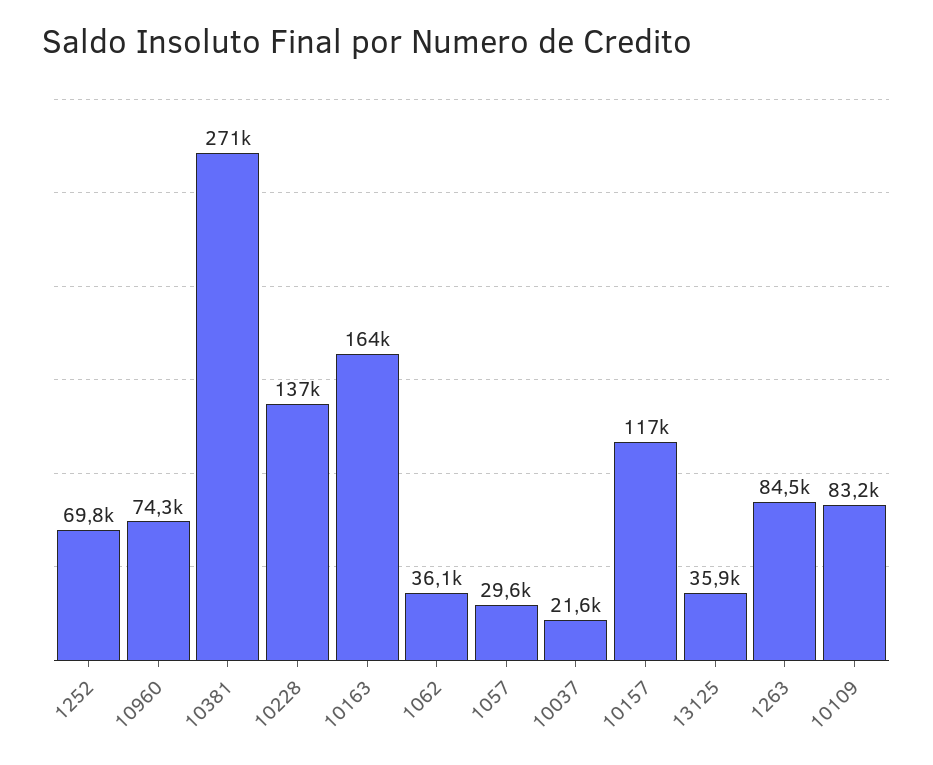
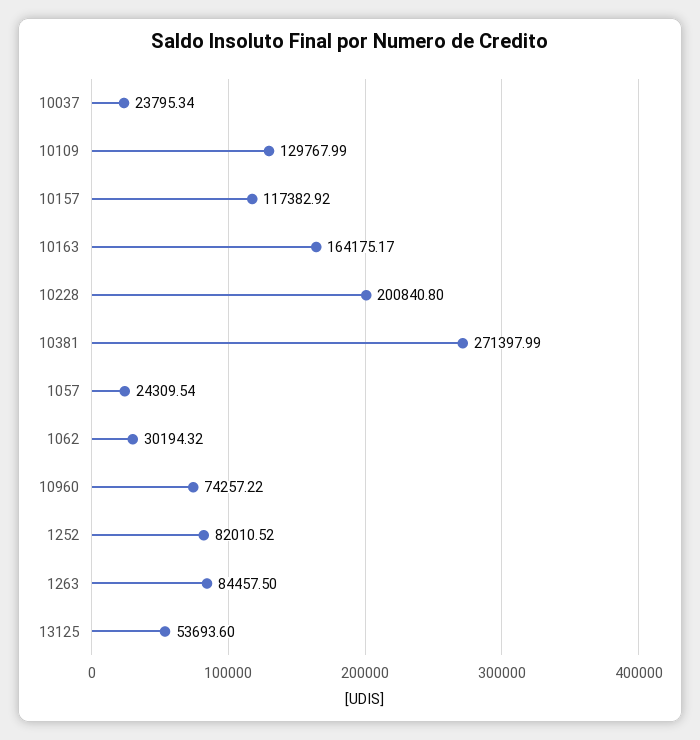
  {
-   "1252": 69800,
+   "1252": 82010.52,
    "10960": 74257.22,
    "10381": 271397.99,
-   "10228": 137000,
+   "10228": 200840.8,
    "10163": 164175.17,
-   "1062": 36100,
+   "1062": 30194.32,
-   "1057": 29600,
+   "1057": 24309.54,
-   "10037": 21600,
+   "10037": 23795.34,
    "10157": 117382.92,
-   "13125": 35900,
+   "13125": 53693.6,
    "1263": 84457.5,
-   "10109": 83200
+   "10109": 129767.99
  }

